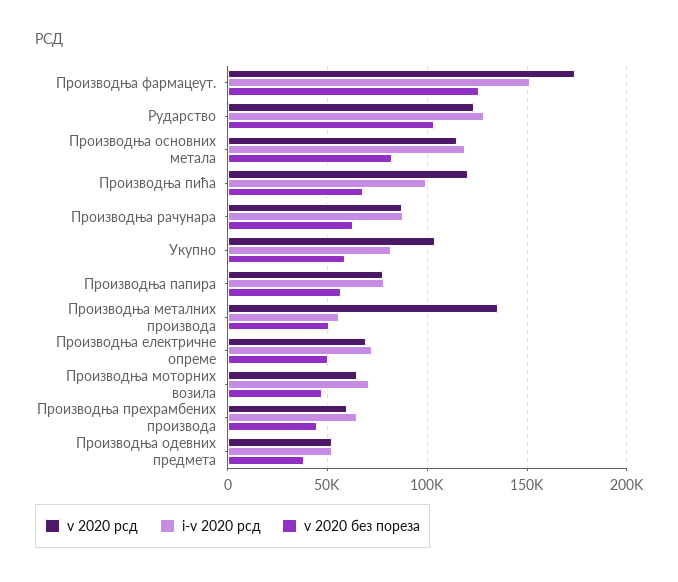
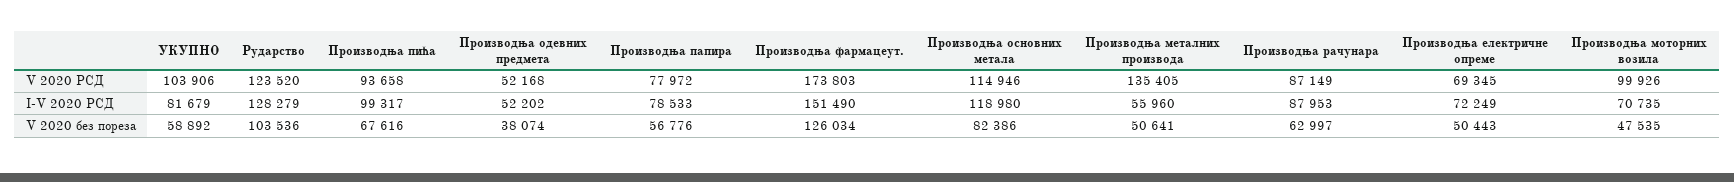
  {
    "v 2020 рсд": {
      "Производња фармацеут.": 173803,
      "Рударство": 123520,
      "Производња основних метала": 114946,
-     "Производња пића": 120000,
+     "Производња пића": 93658,
      "Производња рачунара": 87149,
      "Укупно": 103906,
      "Производња папира": 77972,
      "Производња металних производа": 135405,
      "Производња електричне опреме": 69345,
-     "Производња моторних возила": 65000,
+     "Производња моторних возила": 99926,
-     "Производња прехрамбених производа": 60000,
      "Производња одевних предмета": 52168
    },
    "i-v 2020 рсд": {
      "Производња фармацеут.": 151490,
      "Рударство": 128279,
      "Производња основних метала": 118980,
      "Производња пића": 99317,
      "Производња рачунара": 87953,
      "Укупно": 81679,
      "Производња папира": 78533,
      "Производња металних производа": 55960,
      "Производња електричне опреме": 72249,
      "Производња моторних возила": 70735,
-     "Производња прехрамбених производа": 65000,
      "Производња одевних предмета": 52202
    },
    "v 2020 без пореза": {
      "Производња фармацеут.": 126034,
      "Рударство": 103536,
      "Производња основних метала": 82386,
      "Производња пића": 67616,
      "Производња рачунара": 62997,
      "Укупно": 58892,
      "Производња папира": 56776,
      "Производња металних производа": 50641,
      "Производња електричне опреме": 50443,
      "Производња моторних возила": 47535,
-     "Производња прехрамбених производа": 45000,
      "Производња одевних предмета": 38074
    }
  }

